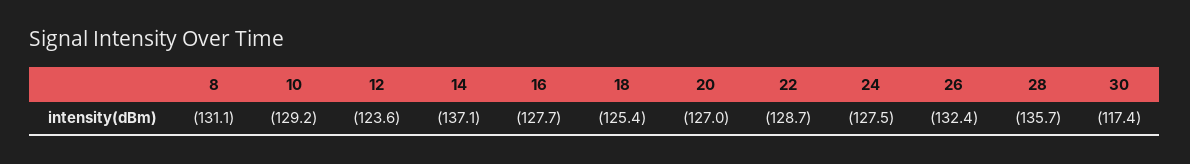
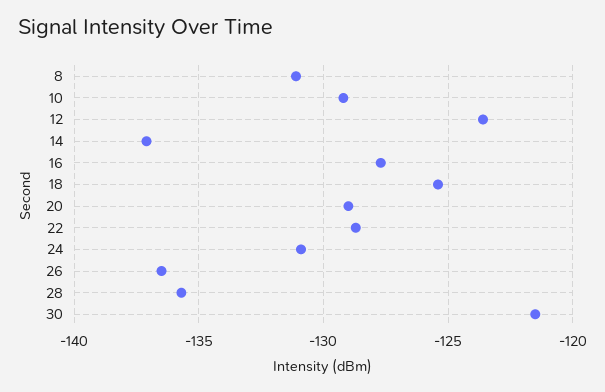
  {
    "8": -131.1,
    "10": -129.2,
    "12": -123.6,
    "14": -137.1,
    "16": -127.7,
    "18": -125.4,
-   "20": -127,
+   "20": -129,
    "22": -128.7,
-   "24": -127.5,
+   "24": -131,
-   "26": -132.4,
+   "26": -136.5,
    "28": -135.7,
-   "30": -117.4
+   "30": -121.5
  }

